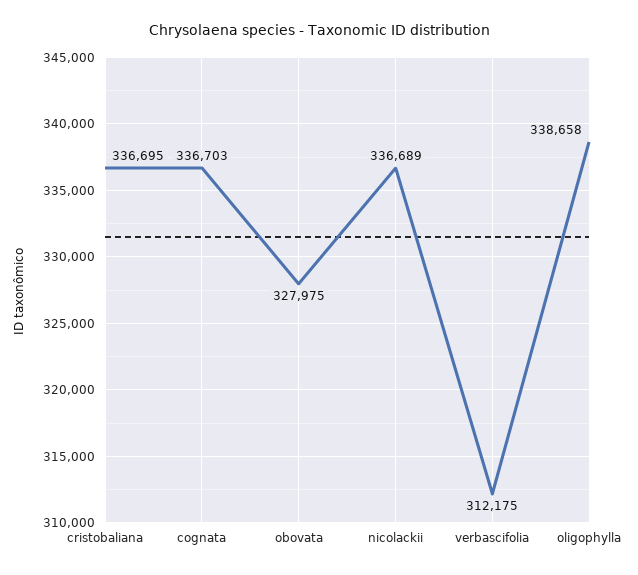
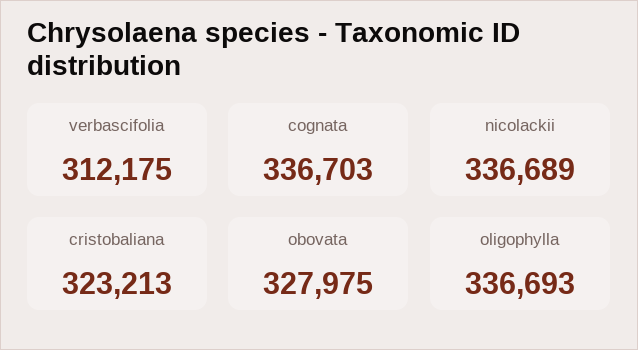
  {
-   "cristobaliana": 336695,
+   "cristobaliana": 323213,
    "cognata": 336703,
    "obovata": 327975,
    "nicolackii": 336689,
    "verbascifolia": 312175,
-   "oligophylla": 338658
+   "oligophylla": 336693
  }

